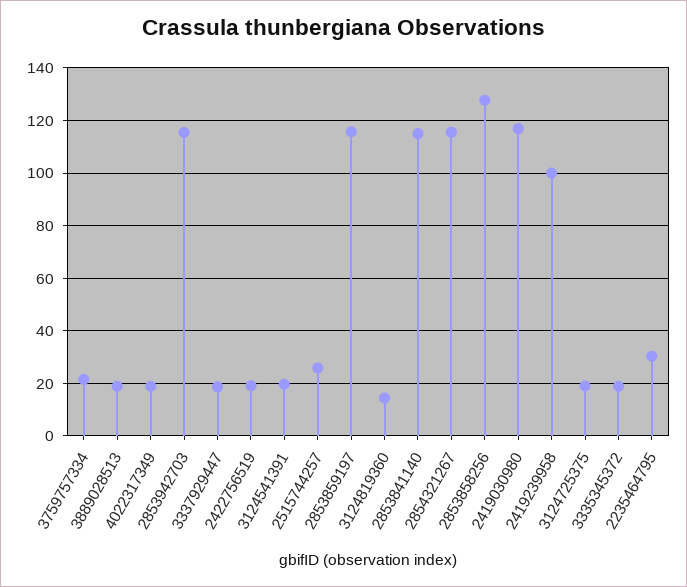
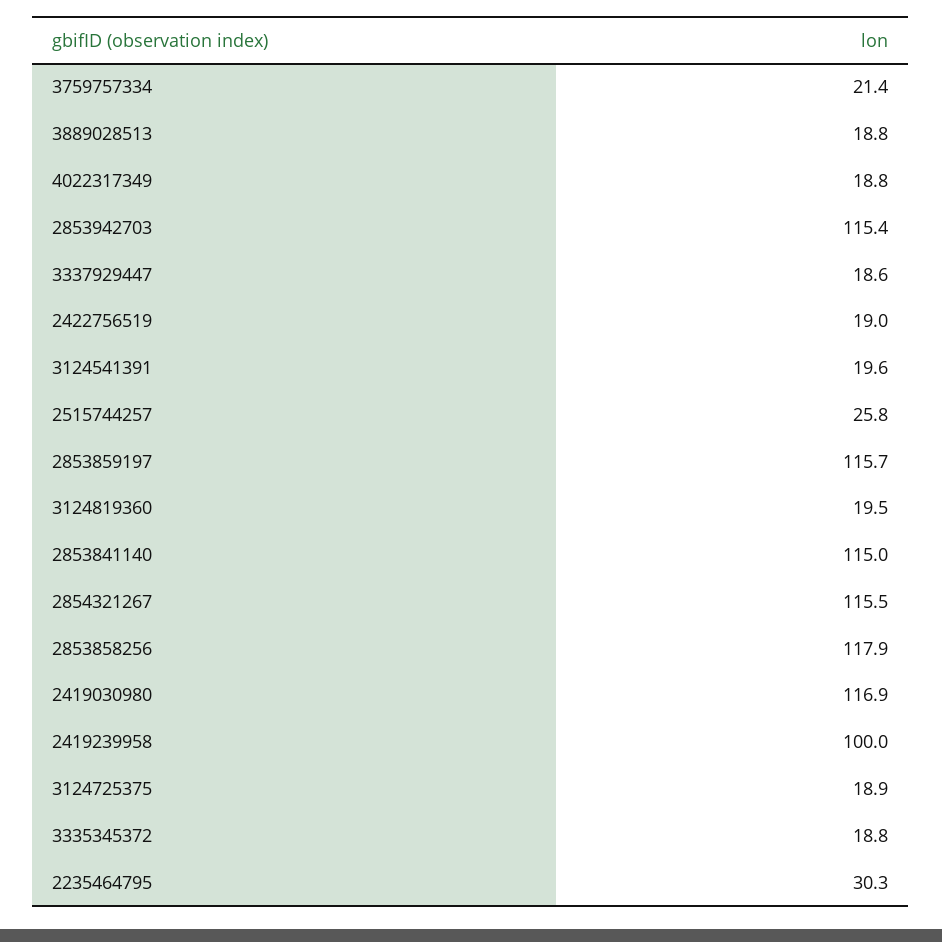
  {
    "3759757334": 21.4,
    "3889028513": 18.8,
    "4022317349": 18.8,
    "2853942703": 115.4,
    "3337929447": 18.6,
    "2422756519": 19,
    "3124541391": 19.6,
    "2515744257": 25.8,
    "2853859197": 115.7,
-   "3124819360": 15,
+   "3124819360": 19.5,
    "2853841140": 115,
    "2854321267": 115.5,
-   "2853858256": 127.5,
+   "2853858256": 117.9,
    "2419030980": 116.9,
    "2419239958": 100,
    "3124725375": 18.9,
    "3335345372": 18.8,
    "2235464795": 30.3
  }

